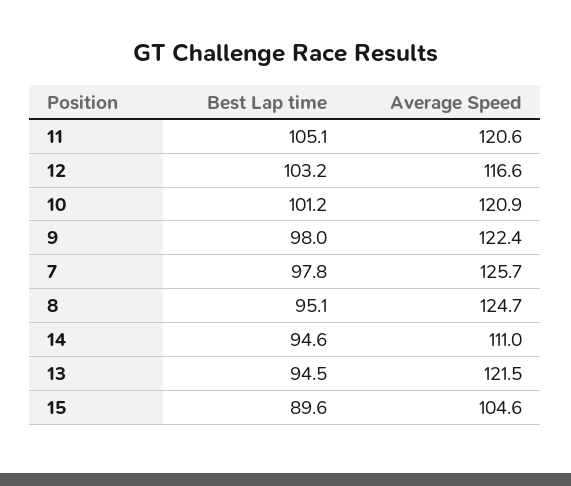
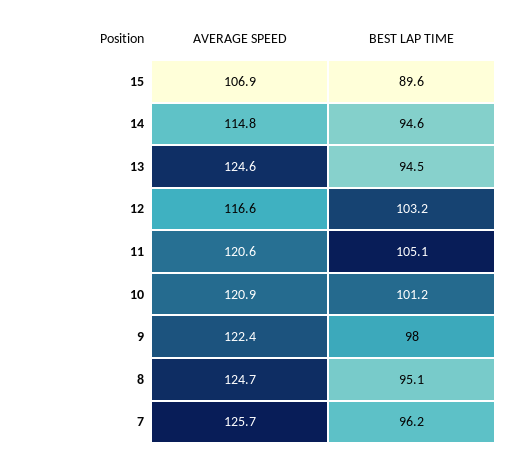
  {
    "Best Lap time": {
      "11": 105.1,
      "12": 103.2,
      "10": 101.2,
      "9": 98,
-     "7": 97.8,
+     "7": 96.2,
      "8": 95.1,
      "14": 94.6,
      "13": 94.5,
      "15": 89.6
    },
    "Average Speed": {
      "11": 120.6,
      "12": 116.6,
      "10": 120.9,
      "9": 122.4,
      "7": 125.7,
      "8": 124.7,
-     "14": 111,
+     "14": 114.8,
-     "13": 121.5,
+     "13": 124.6,
-     "15": 104.6
+     "15": 106.9
    }
  }

